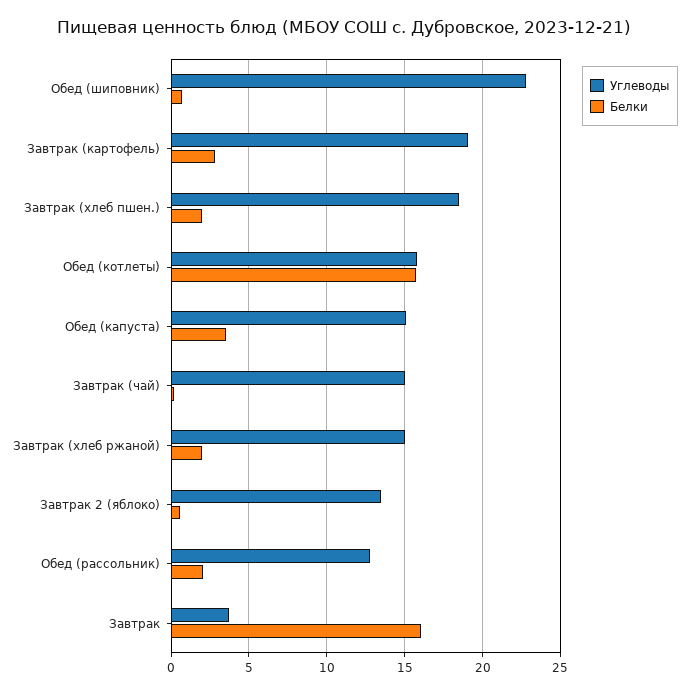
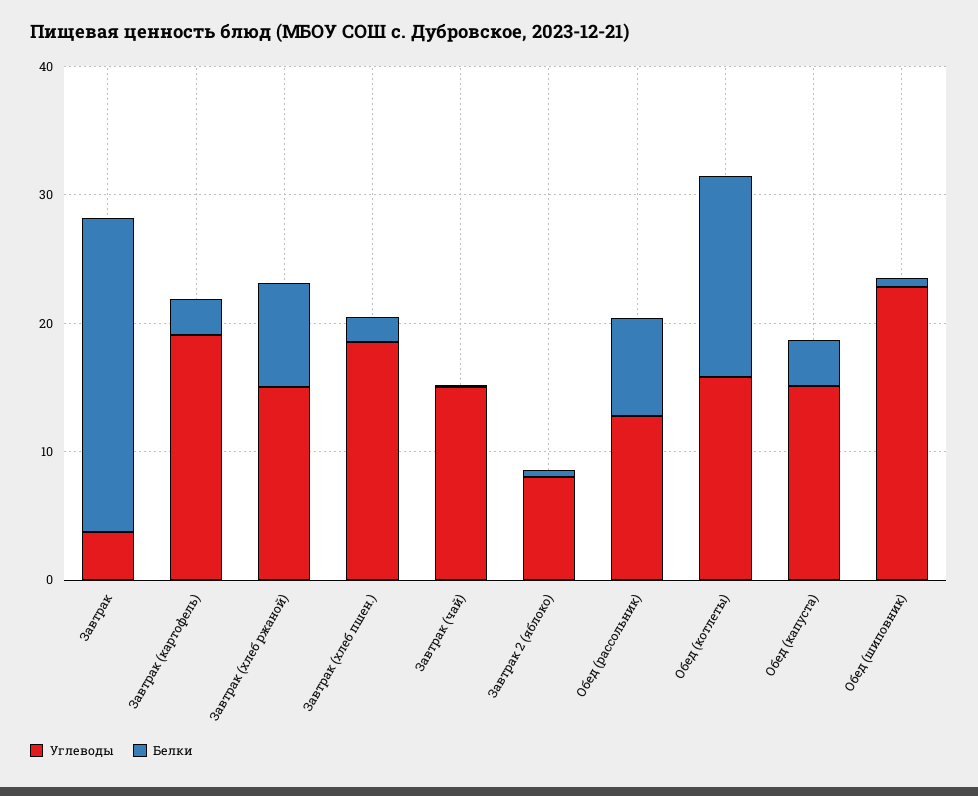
  {
    "Углеводы": {
      "Обед (шиповник)": 23,
      "Завтрак (картофель)": 19,
      "Завтрак (хлеб пшен.)": 18.5,
      "Обед (котлеты)": 16,
      "Обед (капуста)": 15,
      "Завтрак (чай)": 15,
      "Завтрак (хлеб ржаной)": 15,
-     "Завтрак 2 (яблоко)": 13.5,
+     "Завтрак 2 (яблоко)": 8,
      "Обед (рассольник)": 13,
      "Завтрак": 3.5
    },
    "Белки": {
      "Обед (шиповник)": 0.5,
      "Завтрак (картофель)": 3,
      "Завтрак (хлеб пшен.)": 2,
      "Обед (котлеты)": 15.5,
      "Обед (капуста)": 3.5,
      "Завтрак (чай)": 0,
-     "Завтрак (хлеб ржаной)": 2,
+     "Завтрак (хлеб ржаной)": 8,
      "Завтрак 2 (яблоко)": 0.5,
-     "Обед (рассольник)": 2,
+     "Обед (рассольник)": 8,
-     "Завтрак": 16
+     "Завтрак": 24
    }
  }

